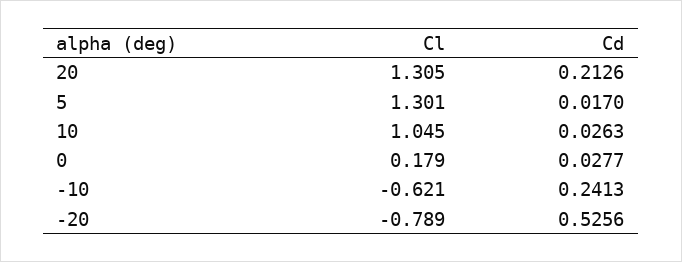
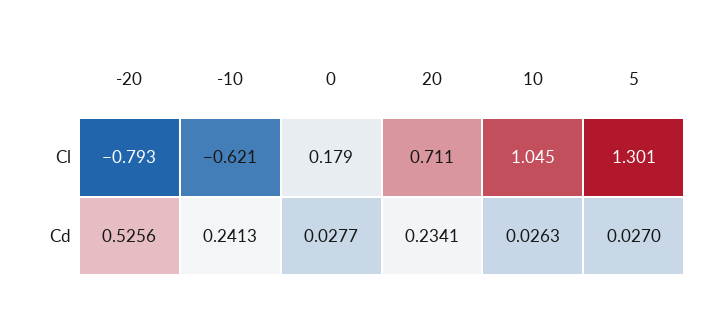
  {
    "Cl": {
-     "20": 1.305,
+     "20": 0.711,
      "5": 1.301,
      "10": 1.045,
      "0": 0.179,
      "-10": -0.621,
-     "-20": -0.789
+     "-20": -0.793
    },
    "Cd": {
-     "20": 0.2126,
+     "20": 0.2341,
-     "5": 0.017,
+     "5": 0.027,
      "10": 0.0263,
      "0": 0.0277,
      "-10": 0.2413,
      "-20": 0.5256
    }
  }

